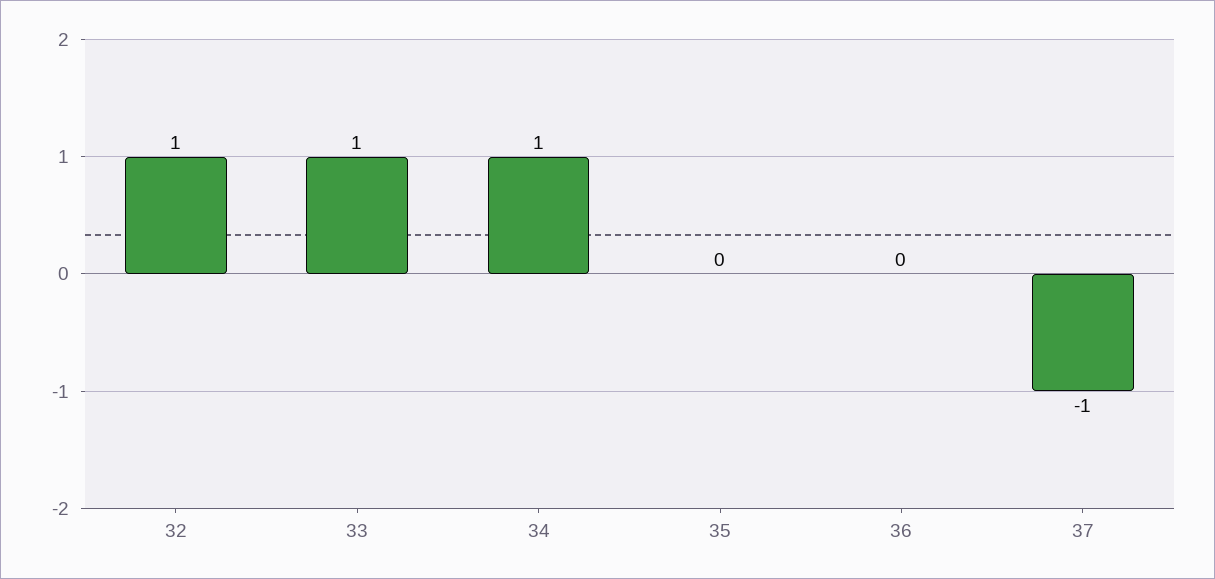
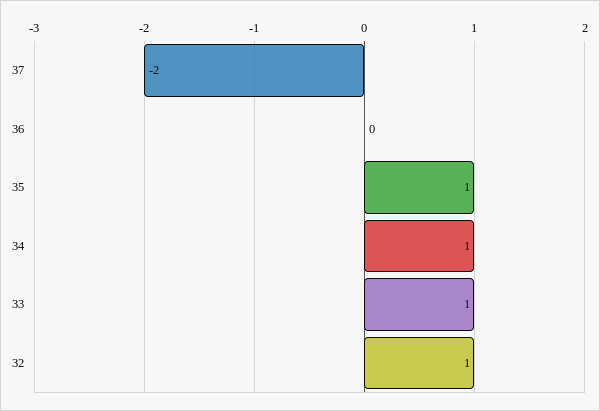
  {
    "32": 1,
    "33": 1,
    "34": 1,
-   "35": 0,
+   "35": 1,
    "36": 0,
-   "37": -1
+   "37": -2
  }

